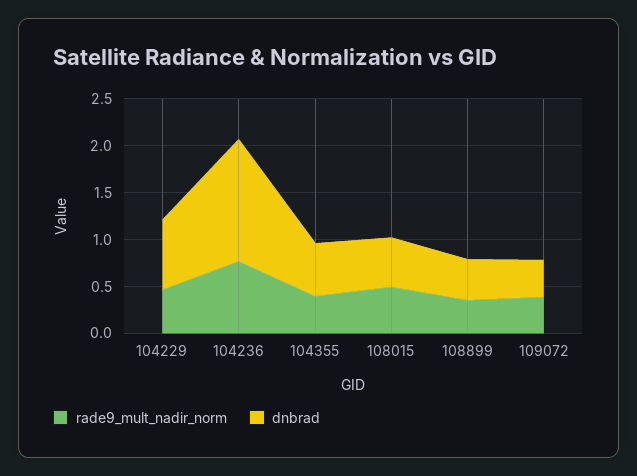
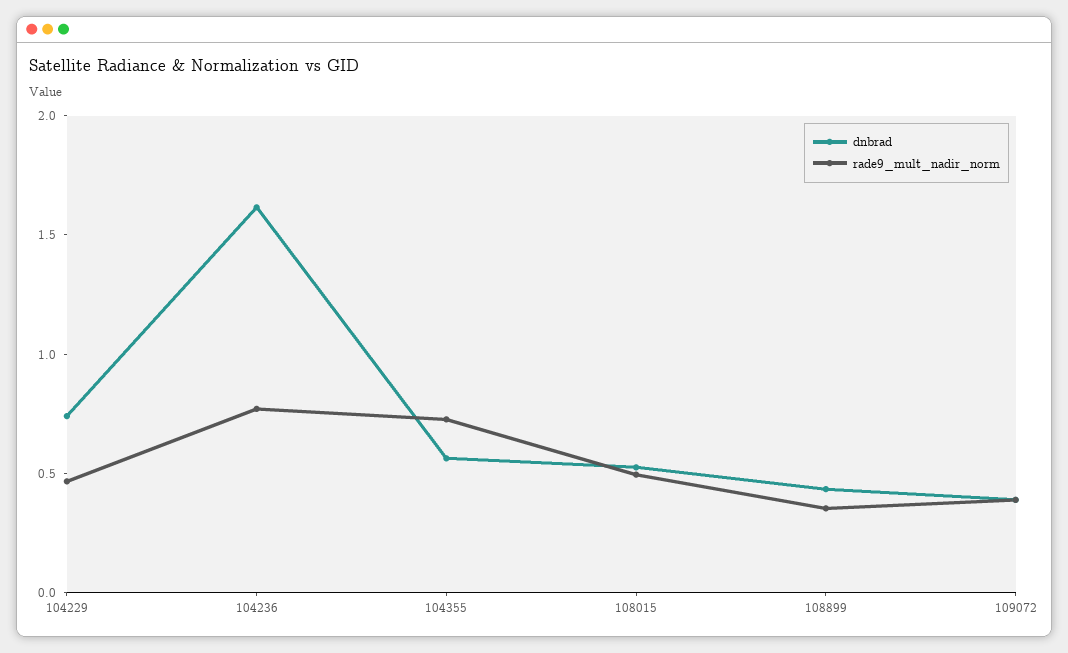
  {
    "rade9_mult_nadir_norm": {
      "104229": 0.5,
      "104236": 0.8,
-     "104355": 0.4,
+     "104355": 0.7,
      "108015": 0.5,
      "108899": 0.4,
      "109072": 0.4
    },
    "dnbrad": {
      "104229": 0.7,
-     "104236": 1.3,
+     "104236": 1.6,
      "104355": 0.6,
      "108015": 0.5,
      "108899": 0.4,
      "109072": 0.4
    }
  }

